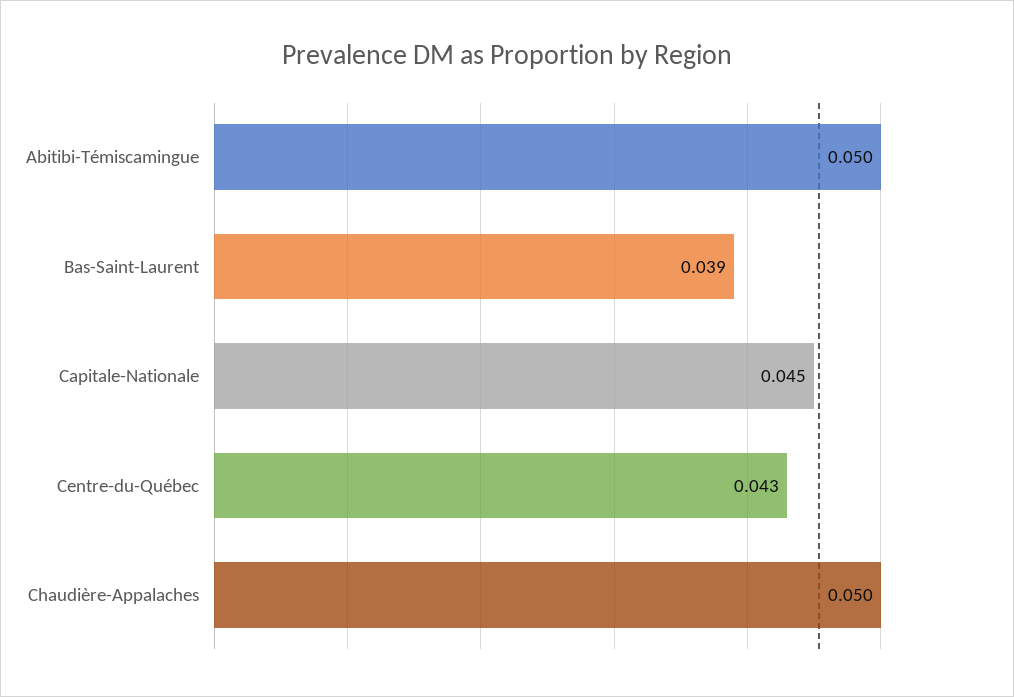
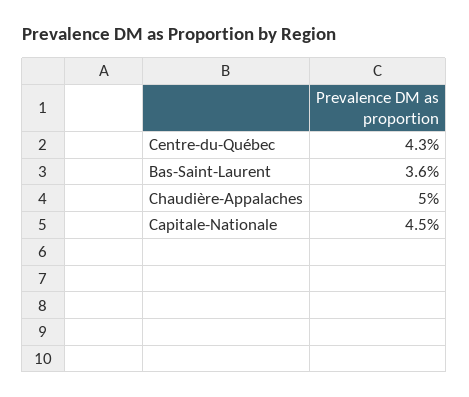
  {
-   "Abitibi-Témiscamingue": 0.05,
-   "Bas-Saint-Laurent": 0.039,
+   "Bas-Saint-Laurent": 0.036,
    "Capitale-Nationale": 0.045,
    "Centre-du-Québec": 0.043,
    "Chaudière-Appalaches": 0.05
  }

